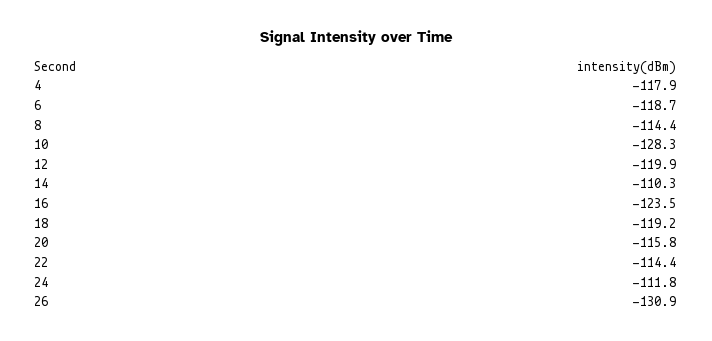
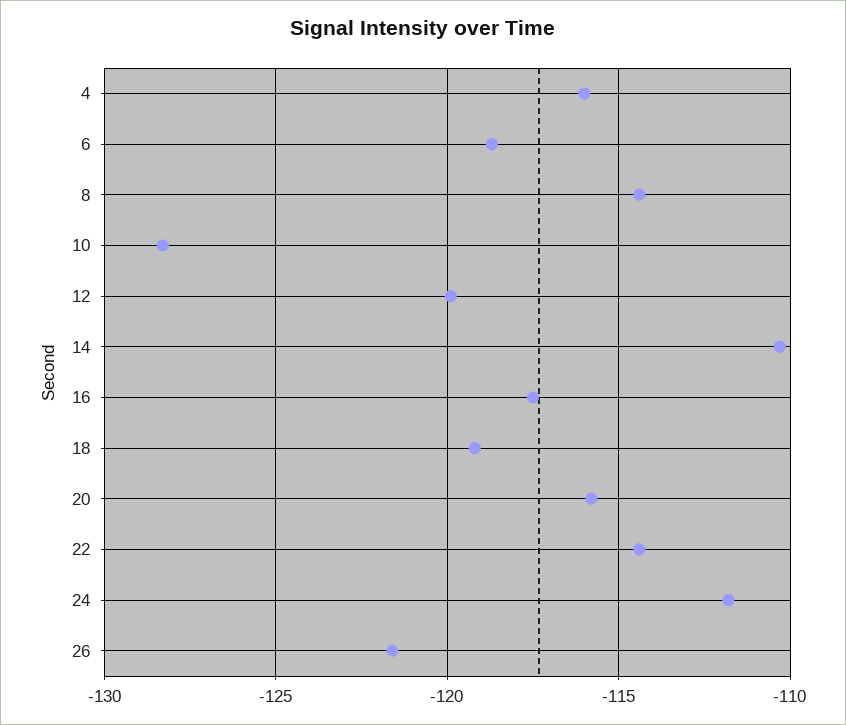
  {
-   "4": -117.9,
+   "4": -116,
    "6": -118.7,
    "8": -114.4,
    "10": -128.3,
    "12": -119.9,
    "14": -110.3,
-   "16": -123.5,
+   "16": -117.5,
    "18": -119.2,
    "20": -115.8,
    "22": -114.4,
    "24": -111.8,
-   "26": -130.9
+   "26": -121.5
  }

